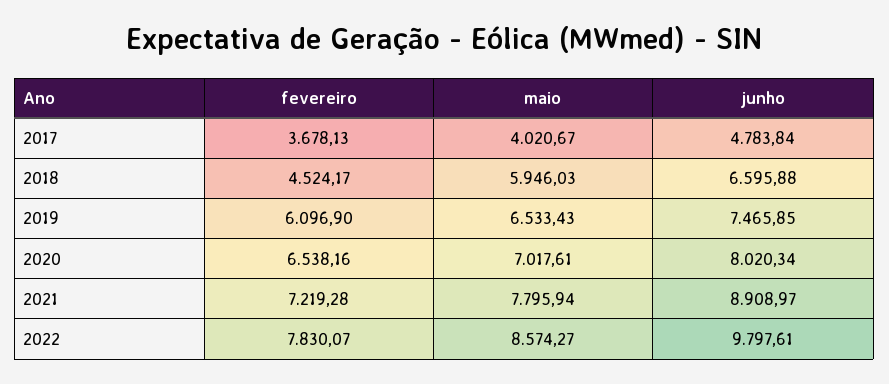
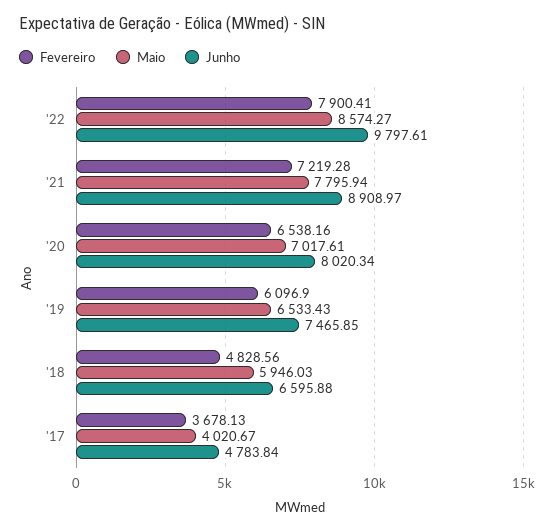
  {
    "fevereiro": {
      "2017": 3678.13,
-     "2018": 4524.17,
+     "2018": 4828.56,
      "2019": 6096.9,
      "2020": 6538.16,
      "2021": 7219.28,
-     "2022": 7830.07
+     "2022": 7900.41
    },
    "maio": {
      "2017": 4020.67,
      "2018": 5946.03,
      "2019": 6533.43,
      "2020": 7017.61,
      "2021": 7795.94,
      "2022": 8574.27
    },
    "junho": {
      "2017": 4783.84,
      "2018": 6595.88,
      "2019": 7465.85,
      "2020": 8020.34,
      "2021": 8908.97,
      "2022": 9797.61
    }
  }

